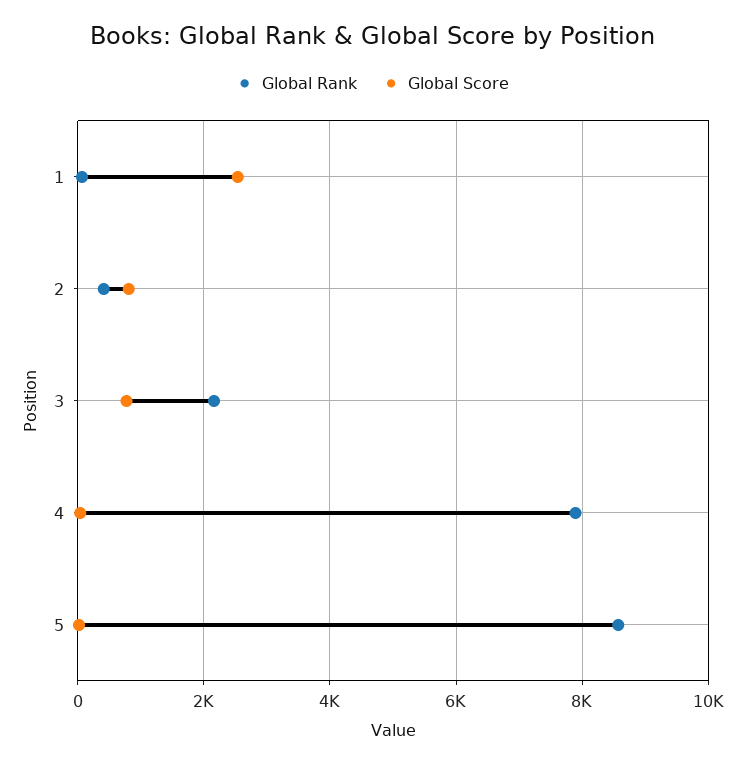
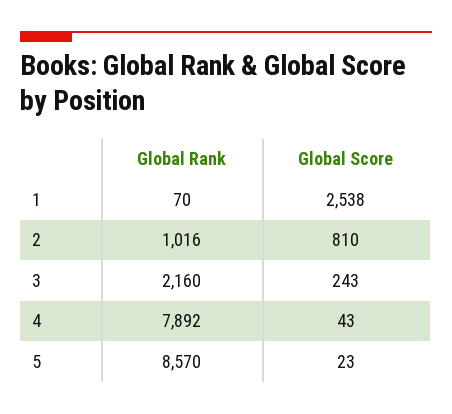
  {
    "Global Rank": {
      "1": 70,
-     "2": 400,
+     "2": 1016,
      "3": 2160,
      "4": 7892,
      "5": 8570
    },
    "Global Score": {
      "1": 2538,
      "2": 810,
-     "3": 800,
+     "3": 243,
      "4": 43,
      "5": 23
    }
  }

